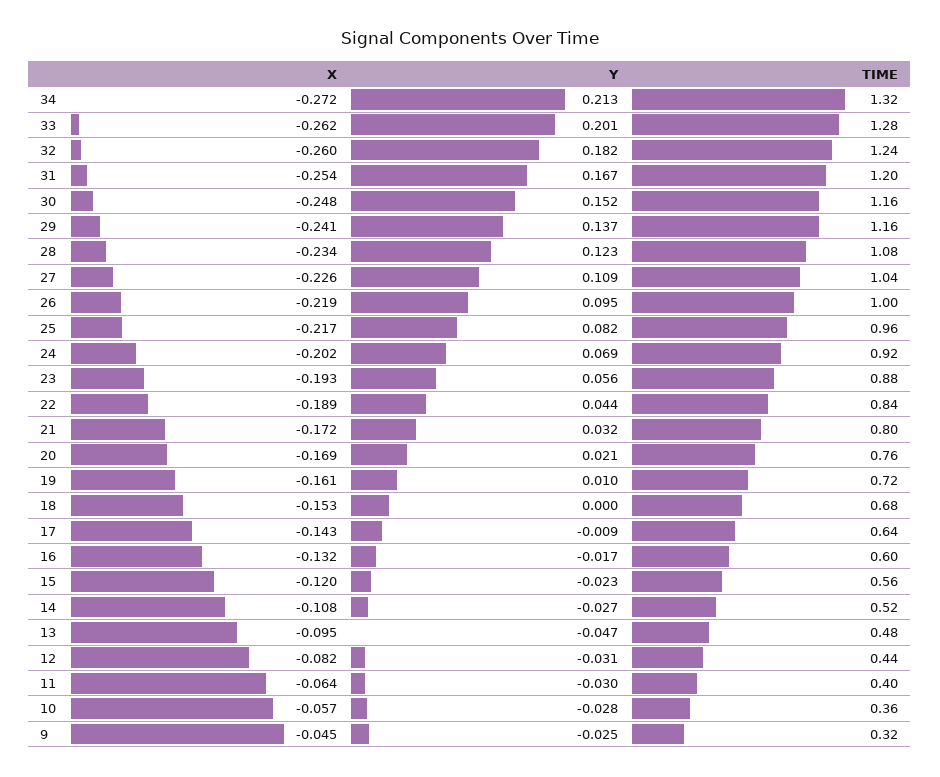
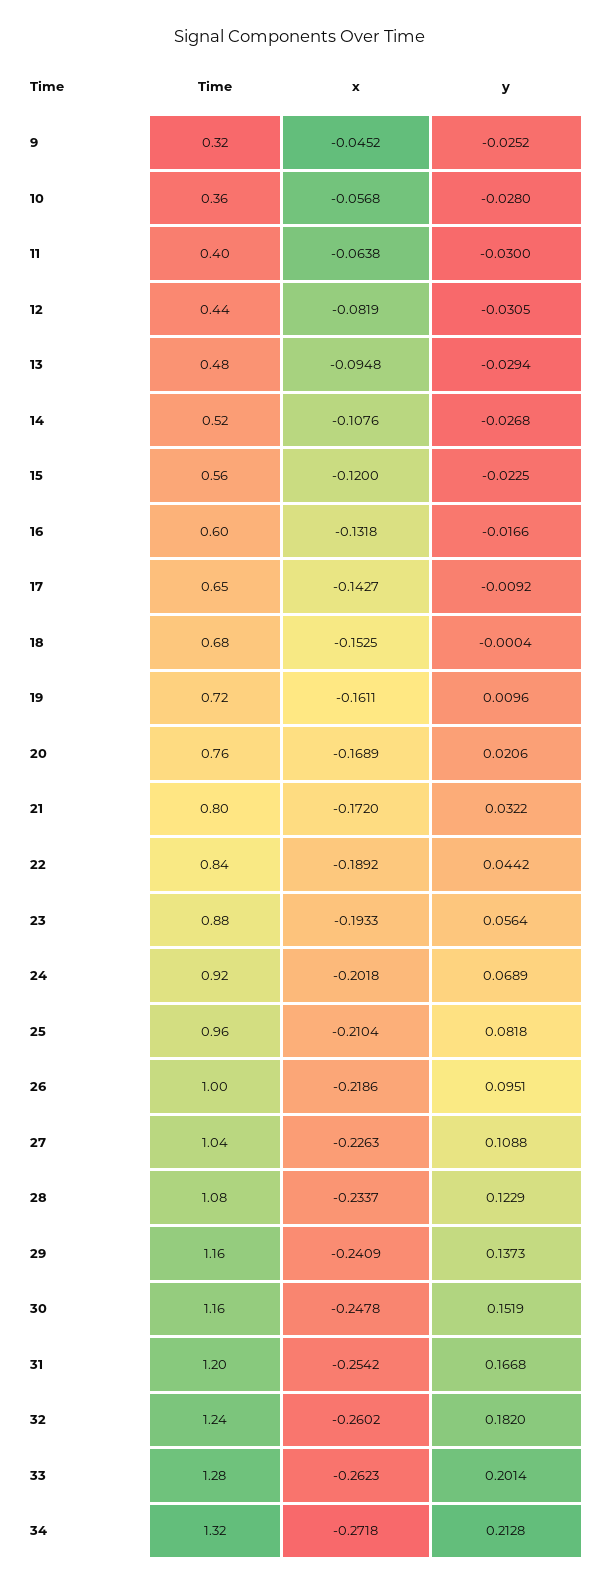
  {
    "X": {
      "34": -0.2718,
      "33": -0.2623,
      "32": -0.2602,
      "31": -0.2542,
      "30": -0.2478,
      "29": -0.2409,
      "28": -0.2337,
      "27": -0.2263,
      "26": -0.2186,
-     "25": -0.217,
+     "25": -0.2104,
      "24": -0.2018,
      "23": -0.1933,
      "22": -0.1892,
      "21": -0.172,
      "20": -0.1689,
      "19": -0.1611,
      "18": -0.1525,
      "17": -0.1427,
      "16": -0.1318,
      "15": -0.12,
      "14": -0.1076,
      "13": -0.0948,
      "12": -0.0819,
      "11": -0.0638,
      "10": -0.0568,
      "9": -0.0452
    },
    "Y": {
      "34": 0.2128,
      "33": 0.2014,
      "32": 0.182,
      "31": 0.1668,
      "30": 0.1519,
      "29": 0.1373,
      "28": 0.1229,
      "27": 0.1088,
      "26": 0.0951,
      "25": 0.0818,
      "24": 0.0689,
      "23": 0.0564,
      "22": 0.0442,
      "21": 0.0322,
      "20": 0.0206,
      "19": 0.0096,
      "18": -0.0004,
      "17": -0.0092,
      "16": -0.0166,
      "15": -0.0225,
      "14": -0.0268,
-     "13": -0.047,
+     "13": -0.0294,
      "12": -0.0305,
      "11": -0.03,
      "10": -0.028,
      "9": -0.0252
    },
    "TIME": {
      "34": 1.32,
      "33": 1.28,
      "32": 1.24,
      "31": 1.2,
      "30": 1.16,
      "29": 1.16,
      "28": 1.08,
      "27": 1.04,
      "26": 1,
      "25": 0.96,
      "24": 0.92,
      "23": 0.88,
      "22": 0.84,
      "21": 0.8,
      "20": 0.76,
      "19": 0.72,
      "18": 0.68,
-     "17": 0.64,
+     "17": 0.65,
      "16": 0.6,
      "15": 0.56,
      "14": 0.52,
      "13": 0.48,
      "12": 0.44,
      "11": 0.4,
      "10": 0.36,
      "9": 0.32
    }
  }

